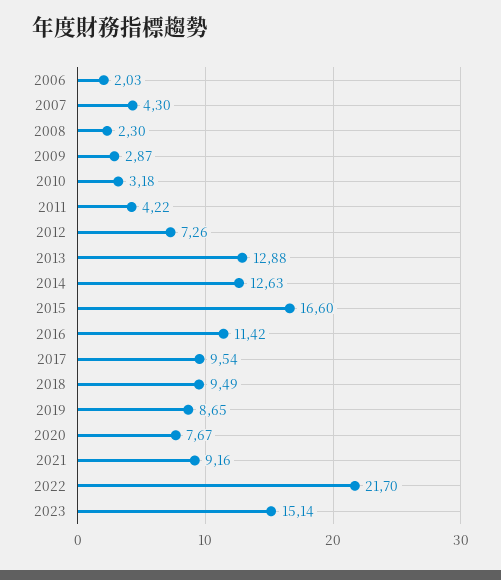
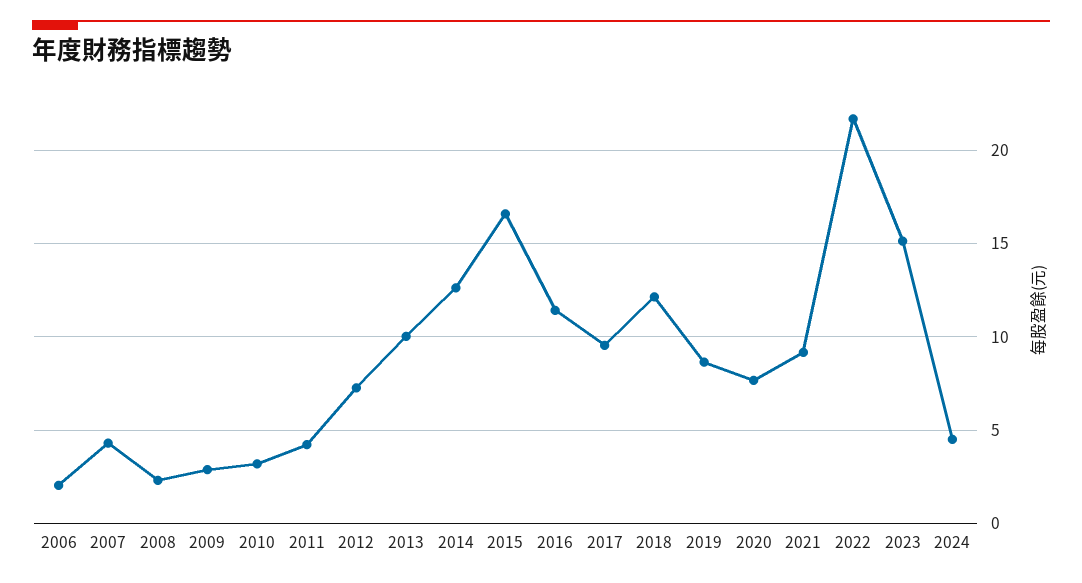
  {
    "2006": 2.03,
    "2007": 4.3,
    "2008": 2.3,
    "2009": 2.87,
    "2010": 3.18,
    "2011": 4.22,
    "2012": 7.26,
-   "2013": 12.88,
+   "2013": 10,
    "2014": 12.63,
    "2015": 16.6,
    "2016": 11.42,
    "2017": 9.54,
-   "2018": 9.49,
+   "2018": 12,
    "2019": 8.65,
    "2020": 7.67,
    "2021": 9.16,
    "2022": 21.7,
-   "2023": 15.14
+   "2023": 15.14,
+   "2024": 4.5
  }

